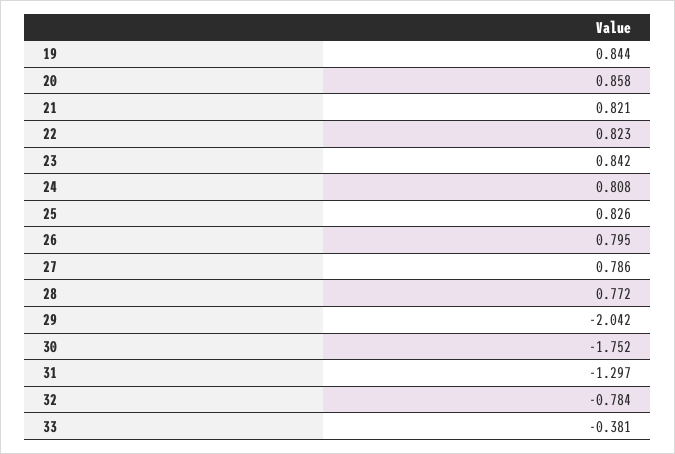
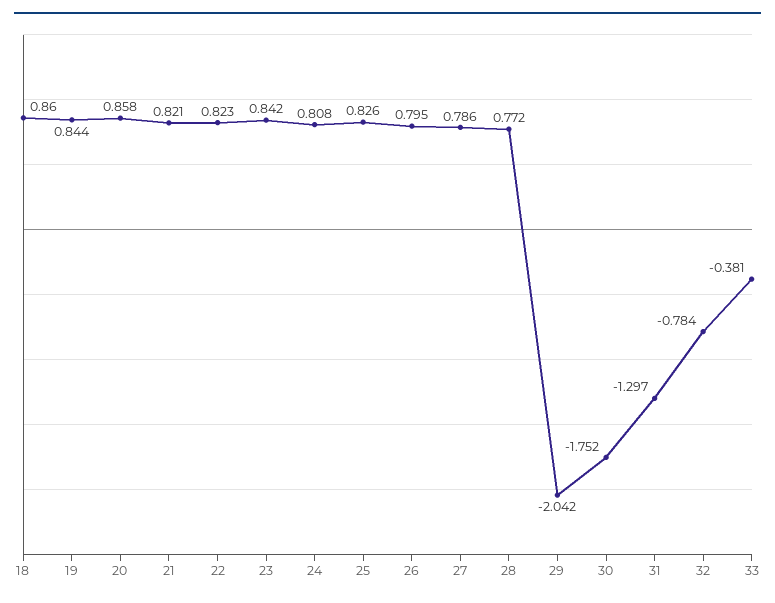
  {
    "19": 0.844,
    "20": 0.858,
    "21": 0.821,
    "22": 0.823,
    "23": 0.842,
    "24": 0.808,
    "25": 0.826,
    "26": 0.795,
    "27": 0.786,
    "28": 0.772,
    "29": -2.042,
    "30": -1.752,
    "31": -1.297,
    "32": -0.784,
-   "33": -0.381
+   "33": -0.381,
+   "18": 0.86
  }

